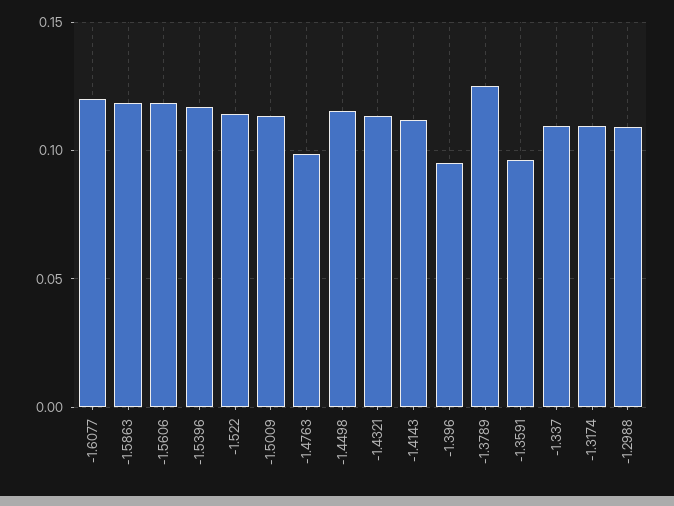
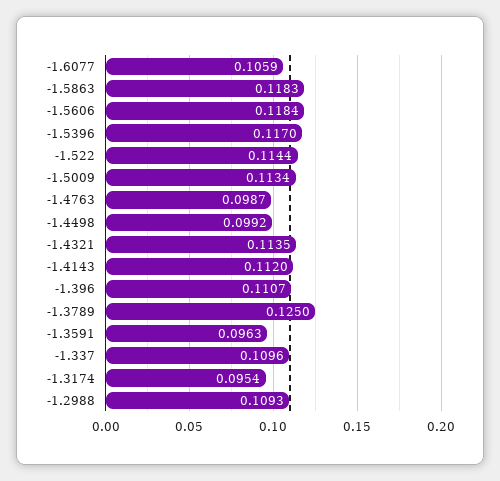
  {
-   "-1.6077": 0.12,
+   "-1.6077": 0.1059,
    "-1.5863": 0.1183,
    "-1.5606": 0.1184,
    "-1.5396": 0.117,
    "-1.522": 0.1144,
    "-1.5009": 0.1134,
    "-1.4763": 0.0987,
-   "-1.4498": 0.115,
+   "-1.4498": 0.0992,
    "-1.4321": 0.1135,
    "-1.4143": 0.112,
-   "-1.396": 0.095,
+   "-1.396": 0.1107,
    "-1.3789": 0.125,
    "-1.3591": 0.0963,
    "-1.337": 0.1096,
-   "-1.3174": 0.11,
+   "-1.3174": 0.0954,
    "-1.2988": 0.1093
  }

